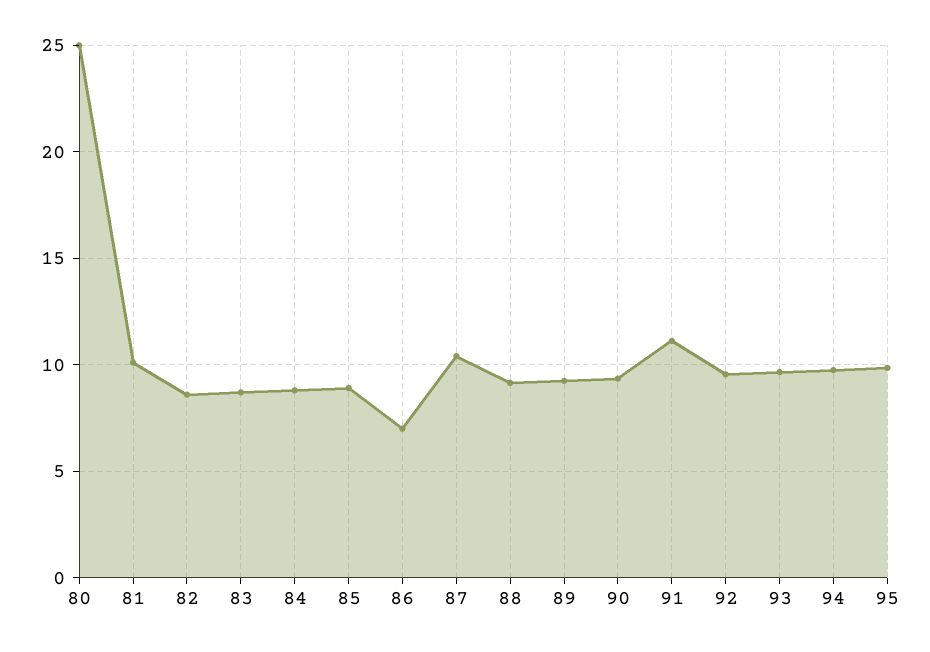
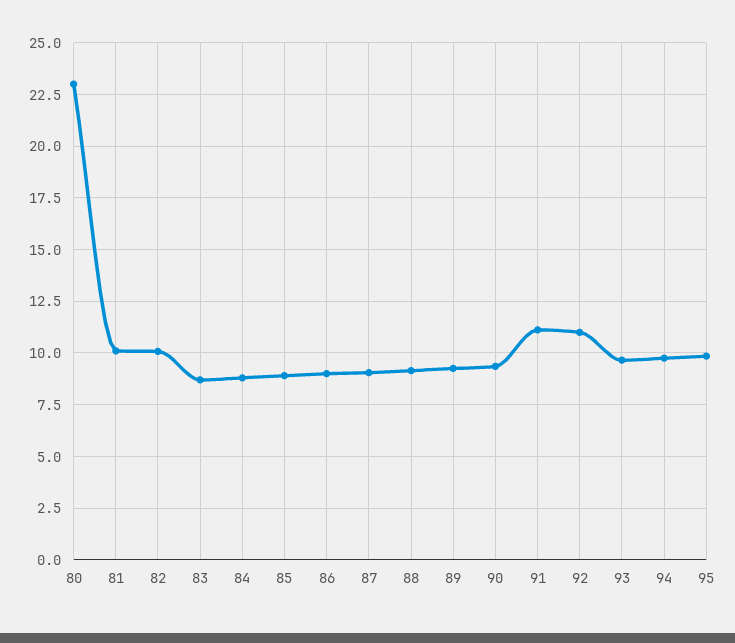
  {
-   "80": 25,
+   "80": 23,
    "81": 10,
-   "82": 8.5,
+   "82": 10,
    "83": 8.5,
    "84": 9,
    "85": 9,
-   "86": 7,
+   "86": 9,
-   "87": 10.5,
+   "87": 9,
    "88": 9,
    "89": 9.5,
    "90": 9.5,
    "91": 11,
-   "92": 9.5,
+   "92": 11,
    "93": 9.5,
    "94": 10,
    "95": 10
  }

